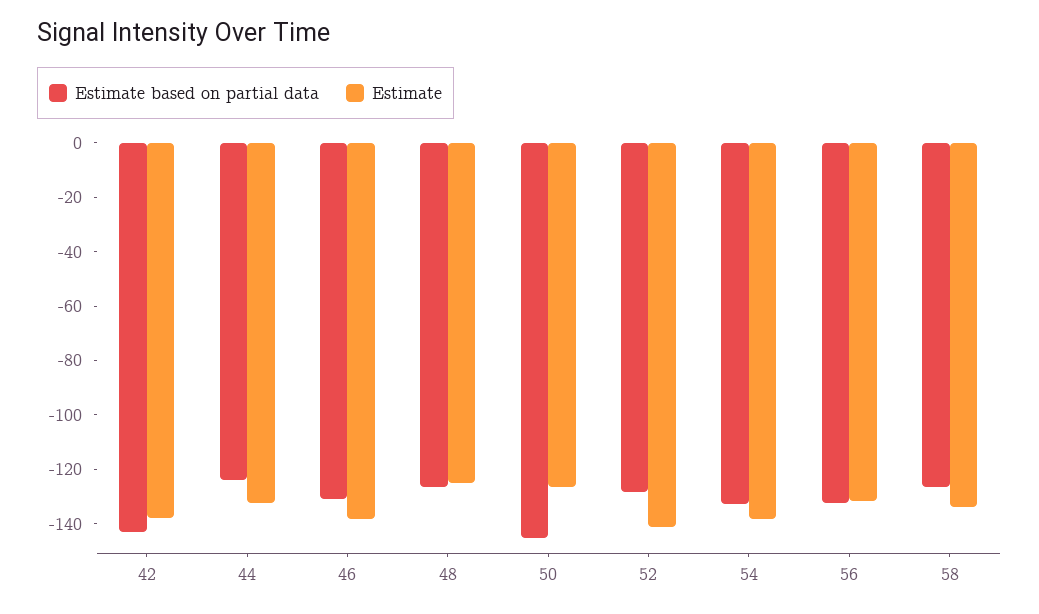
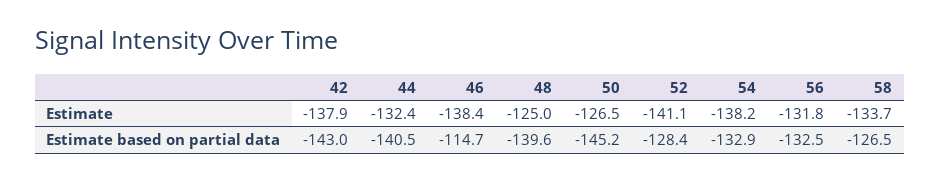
  {
    "Estimate based on partial data": {
      "42": -143,
-     "44": -125,
+     "44": -140.5,
-     "46": -130,
+     "46": -114.7,
-     "48": -125,
+     "48": -139.6,
      "50": -145.2,
      "52": -128.4,
      "54": -132.9,
      "56": -132.5,
      "58": -126.5
    },
    "Estimate": {
      "42": -137.9,
      "44": -132.4,
      "46": -138.4,
      "48": -125,
      "50": -126.5,
      "52": -141.1,
      "54": -138.2,
      "56": -131.8,
      "58": -133.7
    }
  }

